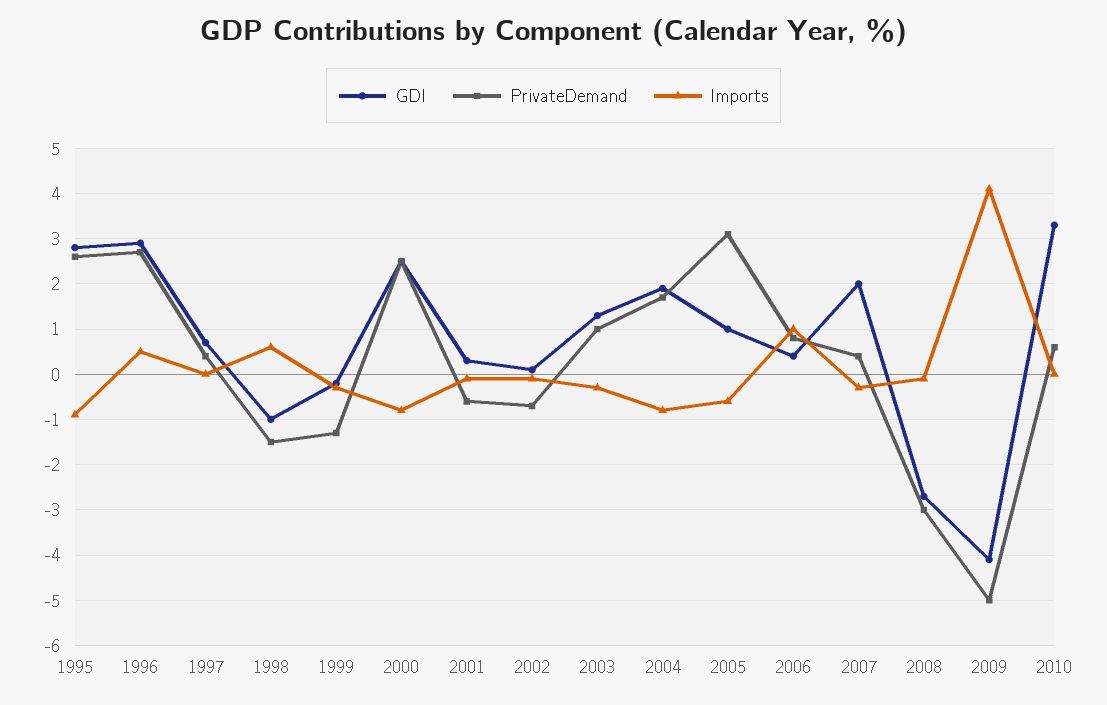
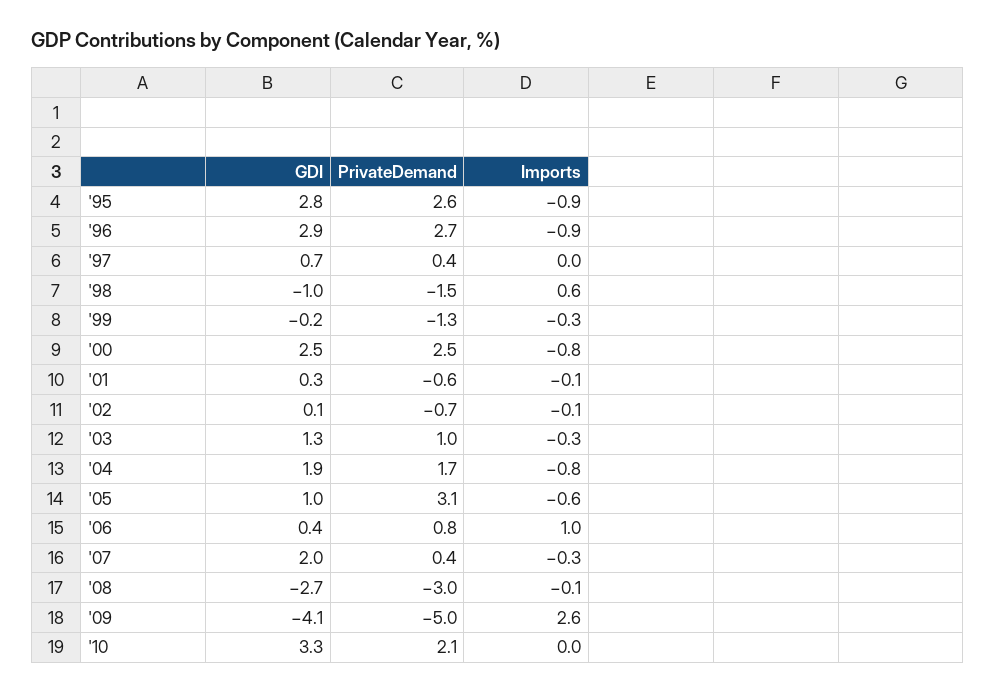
  {
    "GDI": {
      "1995": 2.8,
      "1996": 2.9,
      "1997": 0.7,
      "1998": -1,
      "1999": -0.2,
      "2000": 2.5,
      "2001": 0.3,
      "2002": 0.1,
      "2003": 1.3,
      "2004": 1.9,
      "2005": 1,
      "2006": 0.4,
      "2007": 2,
      "2008": -2.7,
      "2009": -4.1,
      "2010": 3.3
    },
    "PrivateDemand": {
      "1995": 2.6,
      "1996": 2.7,
      "1997": 0.4,
      "1998": -1.5,
      "1999": -1.3,
      "2000": 2.5,
      "2001": -0.6,
      "2002": -0.7,
      "2003": 1,
      "2004": 1.7,
      "2005": 3.1,
      "2006": 0.8,
      "2007": 0.4,
      "2008": -3,
      "2009": -5,
-     "2010": 0.5
+     "2010": 2.1
    },
    "Imports": {
      "1995": -0.9,
-     "1996": 0.5,
+     "1996": -0.9,
      "1997": 0,
      "1998": 0.6,
      "1999": -0.3,
      "2000": -0.8,
      "2001": -0.1,
      "2002": -0.1,
      "2003": -0.3,
      "2004": -0.8,
      "2005": -0.6,
      "2006": 1,
      "2007": -0.3,
      "2008": -0.1,
-     "2009": 4,
+     "2009": 2.6,
      "2010": 0
    }
  }

